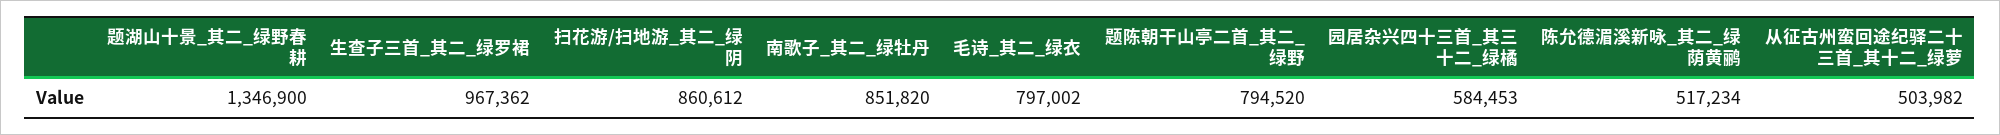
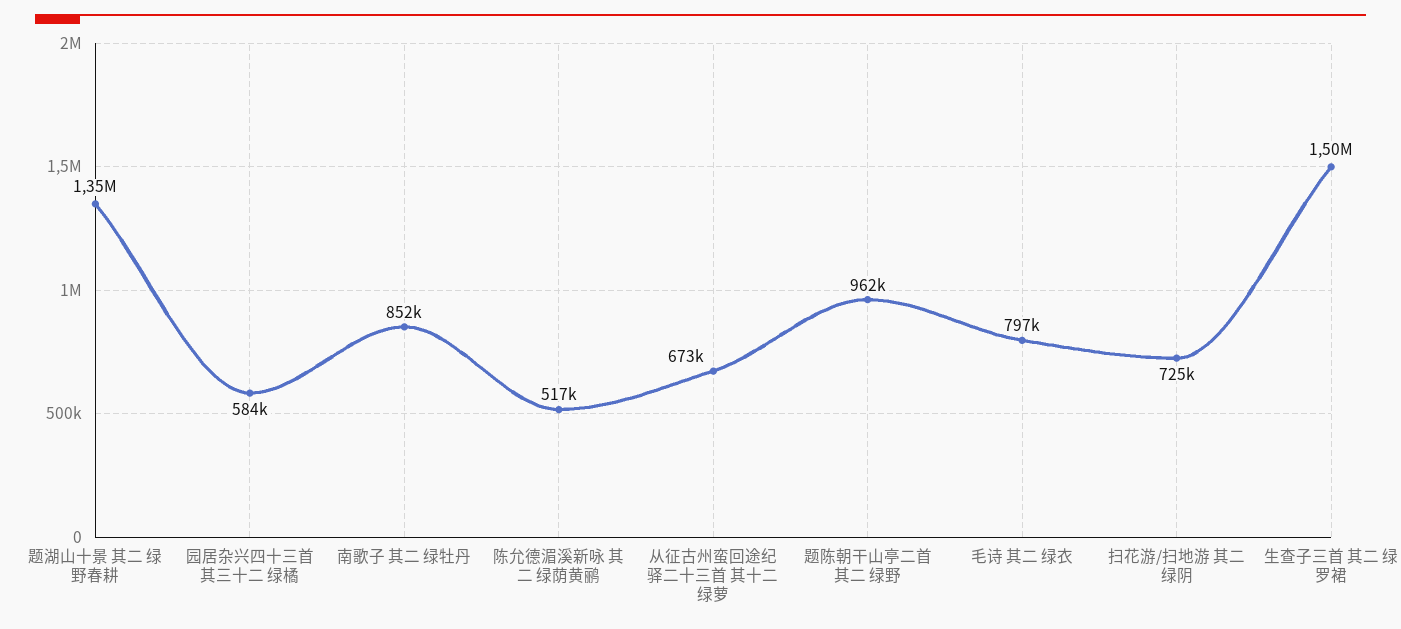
  {
    "题湖山十景_其二_绿野春耕": 1346900,
-   "生查子三首_其二_绿罗裙": 967362,
+   "生查子三首_其二_绿罗裙": 1500000,
-   "扫花游/扫地游_其二_绿阴": 860612,
+   "扫花游/扫地游_其二_绿阴": 725000,
    "南歌子_其二_绿牡丹": 851820,
    "毛诗_其二_绿衣": 797002,
-   "题陈朝干山亭二首_其二_绿野": 794520,
+   "题陈朝干山亭二首_其二_绿野": 962000,
    "园居杂兴四十三首_其三十二_绿橘": 584453,
    "陈允德湄溪新咏_其二_绿荫黄鹂": 517234,
-   "从征古州蛮回途纪驿二十三首_其十二_绿萝": 503982
+   "从征古州蛮回途纪驿二十三首_其十二_绿萝": 673000
  }

